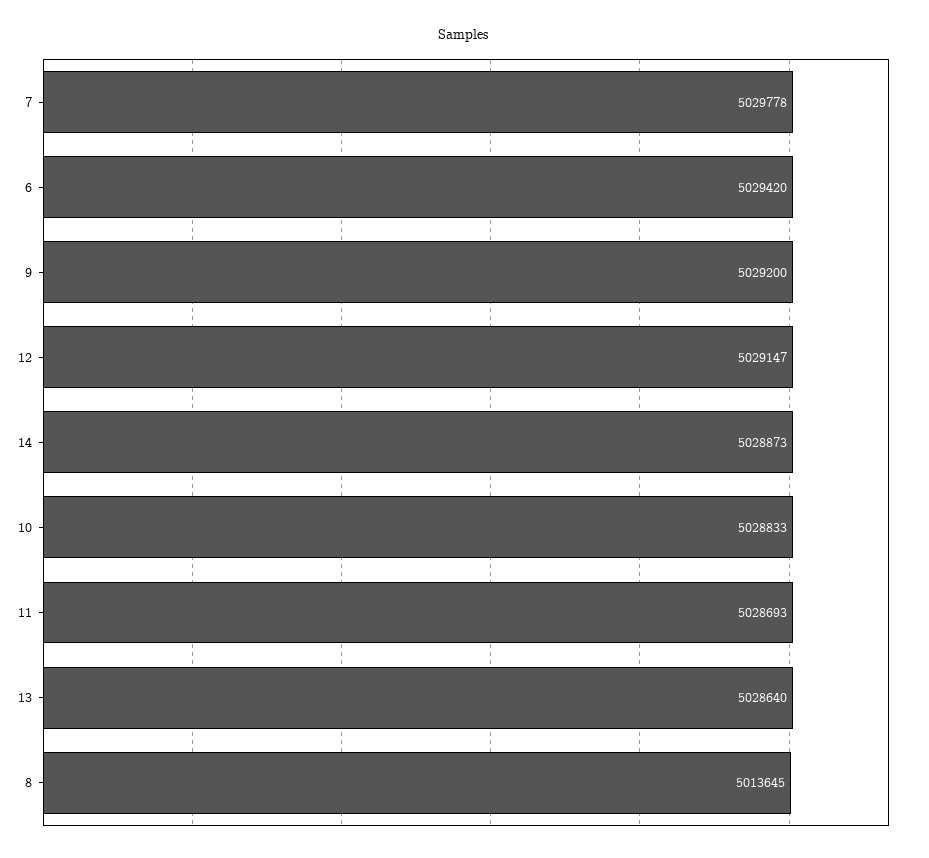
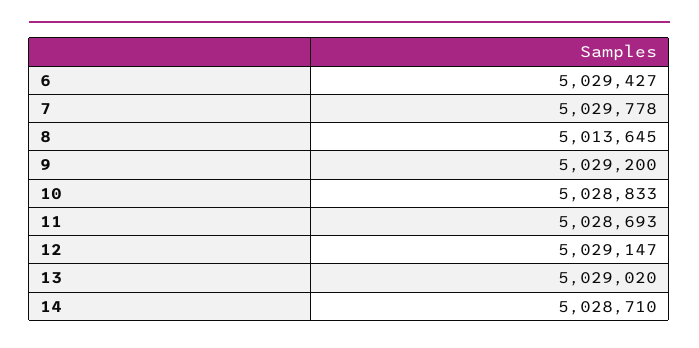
  {
    "7": 5029778,
-   "6": 5029420,
+   "6": 5029427,
    "9": 5029200,
    "12": 5029147,
-   "14": 5028873,
+   "14": 5028710,
    "10": 5028833,
    "11": 5028693,
-   "13": 5028640,
+   "13": 5029020,
    "8": 5013645
  }

